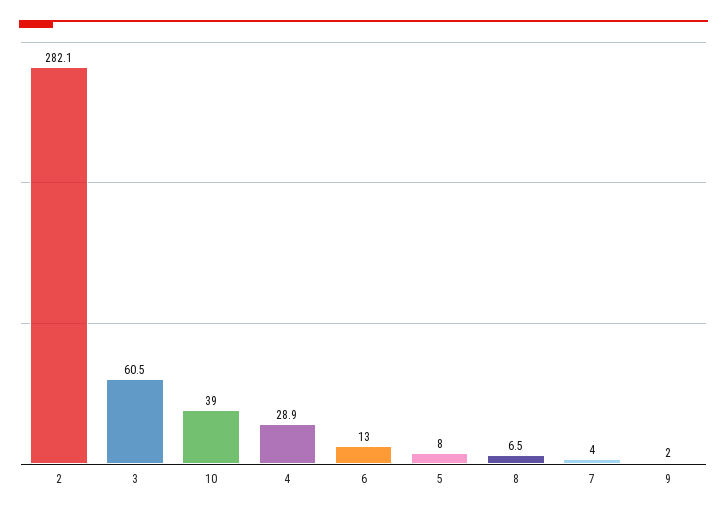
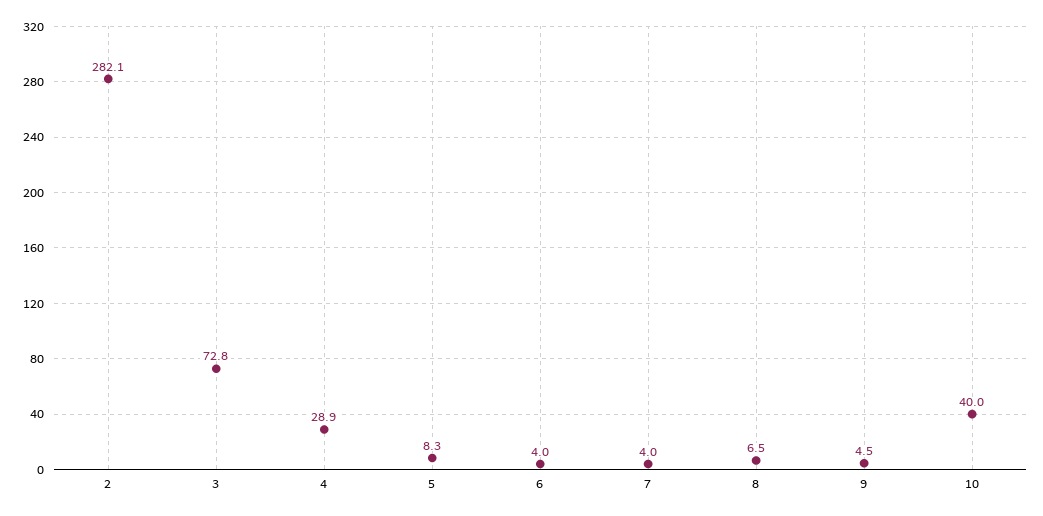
  {
    "2": 282.1,
-   "3": 60.5,
+   "3": 72.8,
-   "10": 39,
+   "10": 40,
    "4": 28.9,
-   "6": 13,
+   "6": 4,
-   "5": 8,
+   "5": 8.3,
    "8": 6.5,
    "7": 4,
-   "9": 2
+   "9": 4.5
  }

